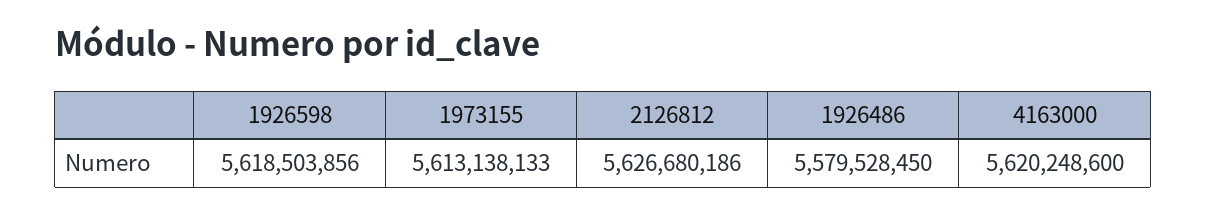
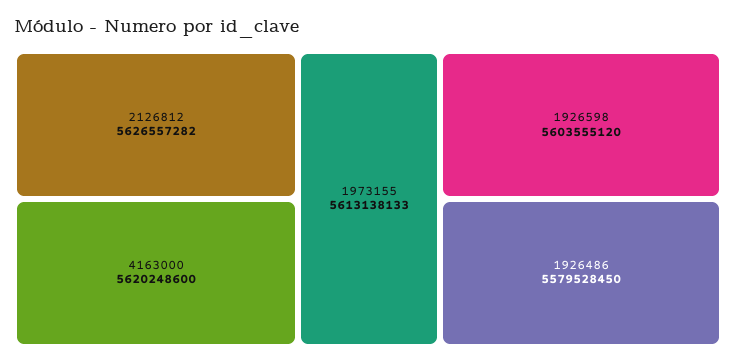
  {
-   "1926598": 5618503856,
+   "1926598": 5603555120,
    "1973155": 5613138133,
-   "2126812": 5626680186,
+   "2126812": 5626557282,
    "1926486": 5579528450,
    "4163000": 5620248600
  }

